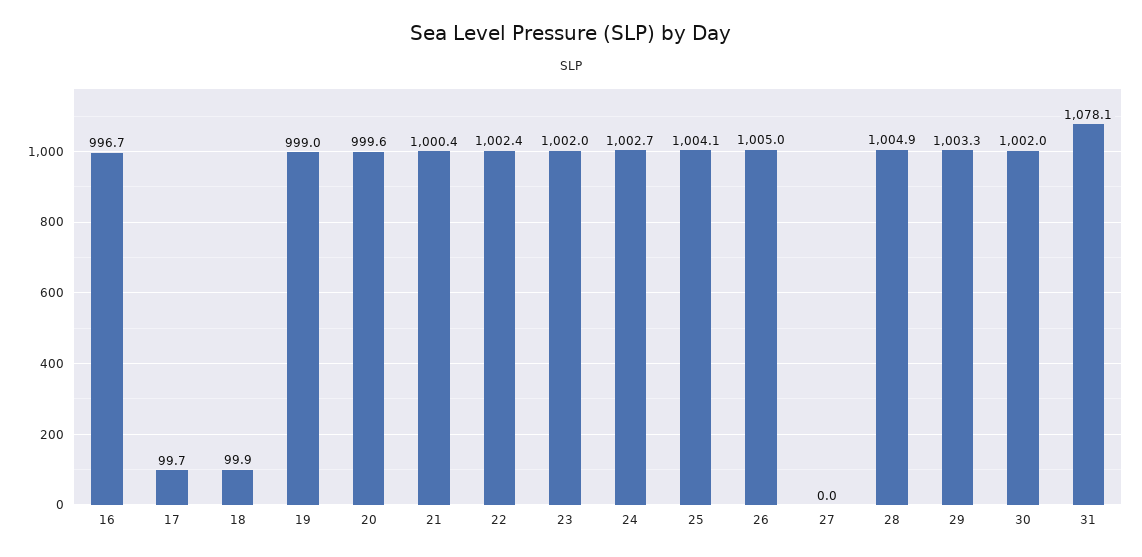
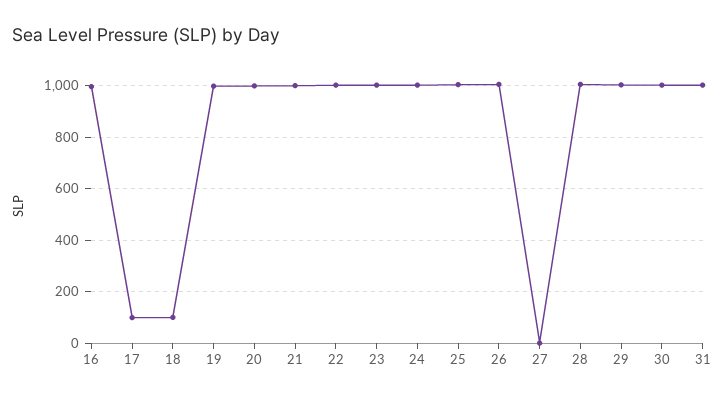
  {
    "16": 996.7,
    "17": 99.7,
    "18": 99.9,
    "19": 999,
    "20": 999.6,
    "21": 1000.4,
    "22": 1002.4,
    "23": 1002,
    "24": 1002.7,
    "25": 1004.1,
    "26": 1005,
    "27": 0,
    "28": 1004.9,
    "29": 1003.3,
    "30": 1002,
-   "31": 1078.1
+   "31": 1000
  }

